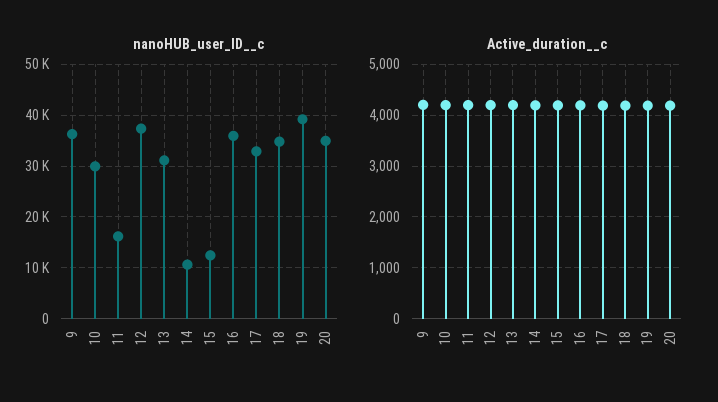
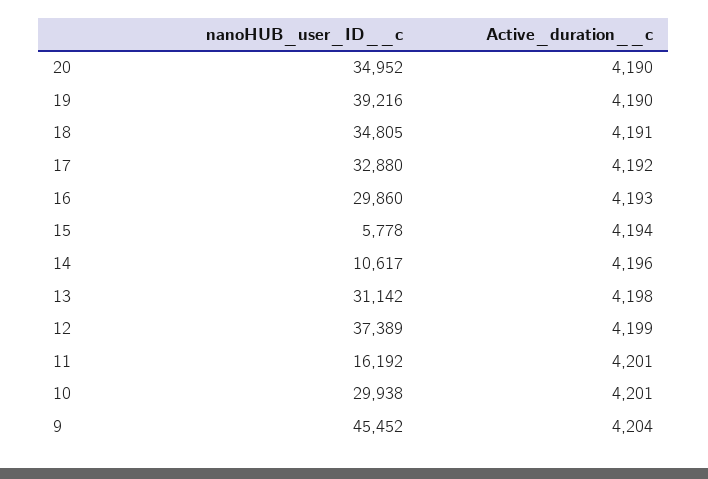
  {
    "nanoHUB_user_ID__c": {
-     "9": 36000,
+     "9": 45452,
      "10": 29938,
      "11": 16192,
      "12": 37389,
      "13": 31142,
      "14": 10617,
-     "15": 12000,
+     "15": 5778,
-     "16": 36000,
+     "16": 29860,
      "17": 32880,
      "18": 34805,
      "19": 39216,
      "20": 34952
    },
    "Active_duration__c": {
      "9": 4204,
      "10": 4201,
      "11": 4201,
      "12": 4199,
      "13": 4198,
      "14": 4196,
      "15": 4194,
      "16": 4193,
      "17": 4192,
      "18": 4191,
      "19": 4190,
      "20": 4190
    }
  }

